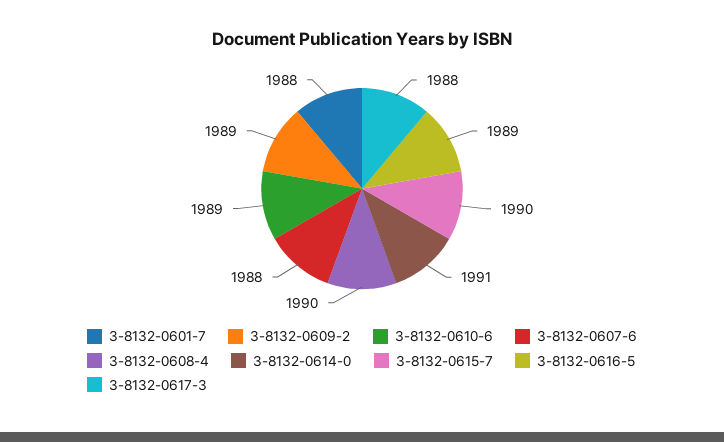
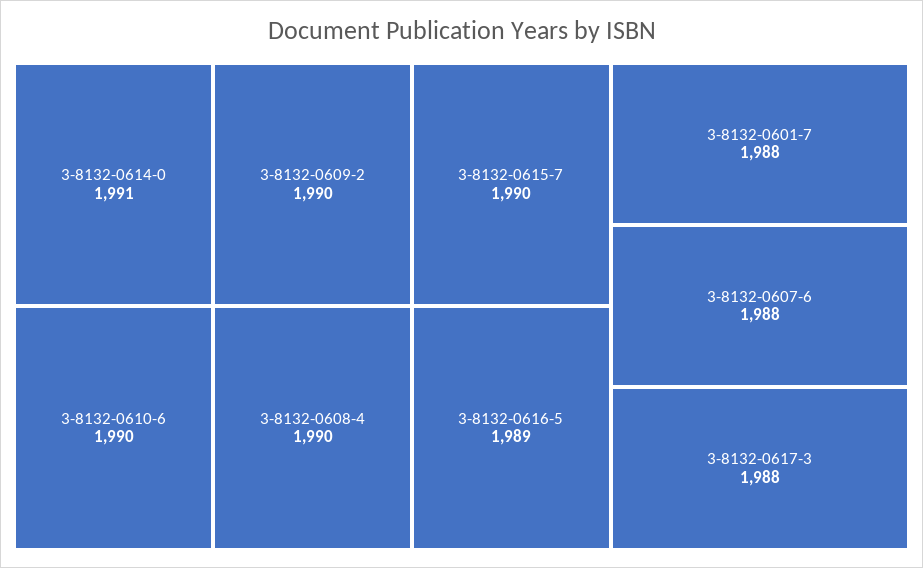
  {
    "3-8132-0601-7": 1988,
-   "3-8132-0609-2": 1989,
+   "3-8132-0609-2": 1990,
-   "3-8132-0610-6": 1989,
+   "3-8132-0610-6": 1990,
    "3-8132-0607-6": 1988,
    "3-8132-0608-4": 1990,
    "3-8132-0614-0": 1991,
    "3-8132-0615-7": 1990,
    "3-8132-0616-5": 1989,
    "3-8132-0617-3": 1988
  }

